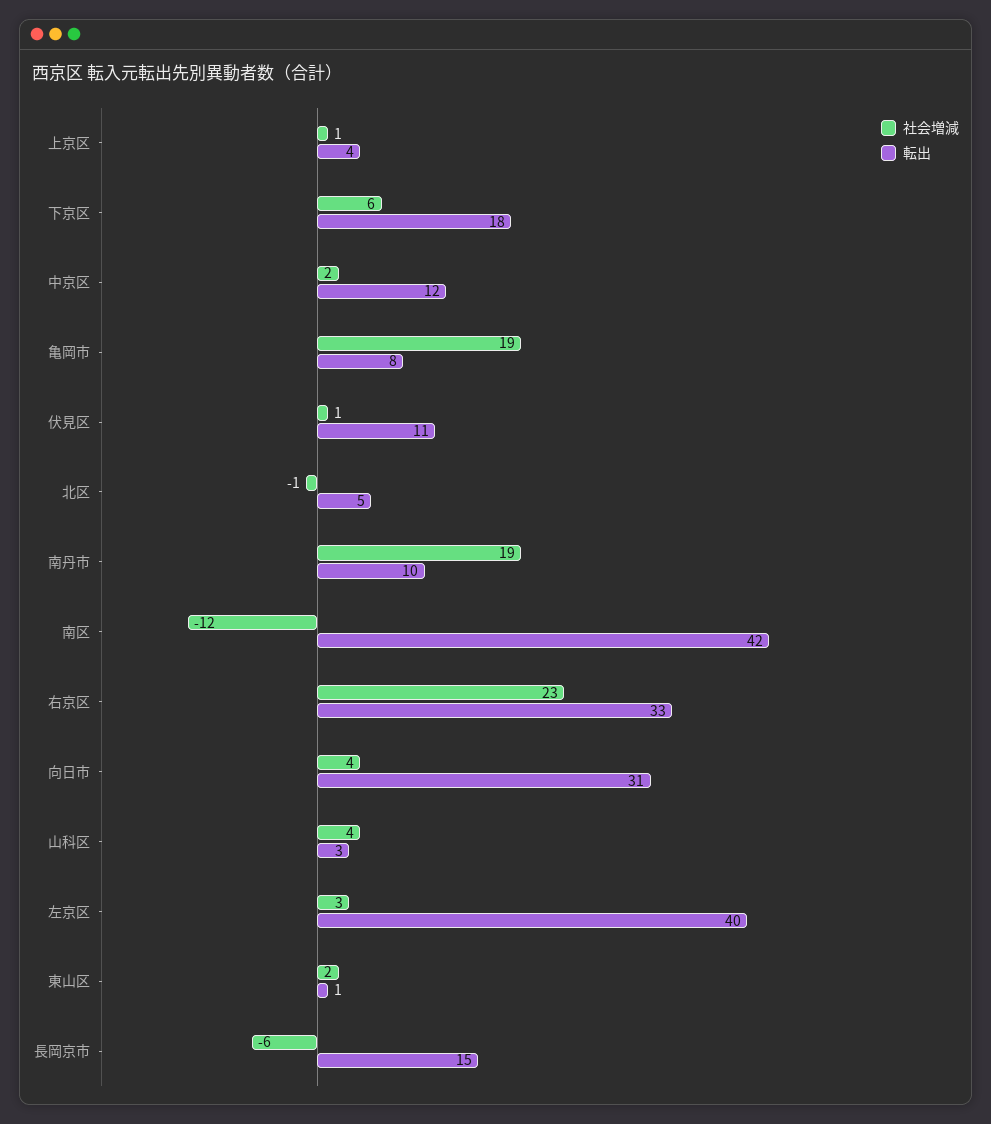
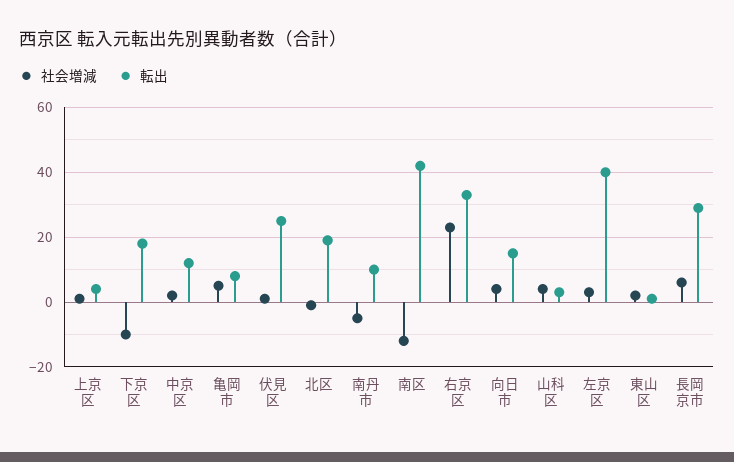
  {
    "社会増減": {
      "上京区": 1,
-     "下京区": 6,
+     "下京区": -10,
      "中京区": 2,
-     "亀岡市": 19,
+     "亀岡市": 5,
      "伏見区": 1,
      "北区": -1,
-     "南丹市": 19,
+     "南丹市": -5,
      "南区": -12,
      "右京区": 23,
      "向日市": 4,
      "山科区": 4,
      "左京区": 3,
      "東山区": 2,
-     "長岡京市": -6
+     "長岡京市": 5
    },
    "転出": {
      "上京区": 4,
      "下京区": 18,
      "中京区": 12,
      "亀岡市": 8,
-     "伏見区": 11,
+     "伏見区": 25,
-     "北区": 5,
+     "北区": 20,
      "南丹市": 10,
      "南区": 42,
      "右京区": 33,
-     "向日市": 31,
+     "向日市": 15,
      "山科区": 3,
      "左京区": 40,
      "東山区": 1,
-     "長岡京市": 15
+     "長岡京市": 30
    }
  }

